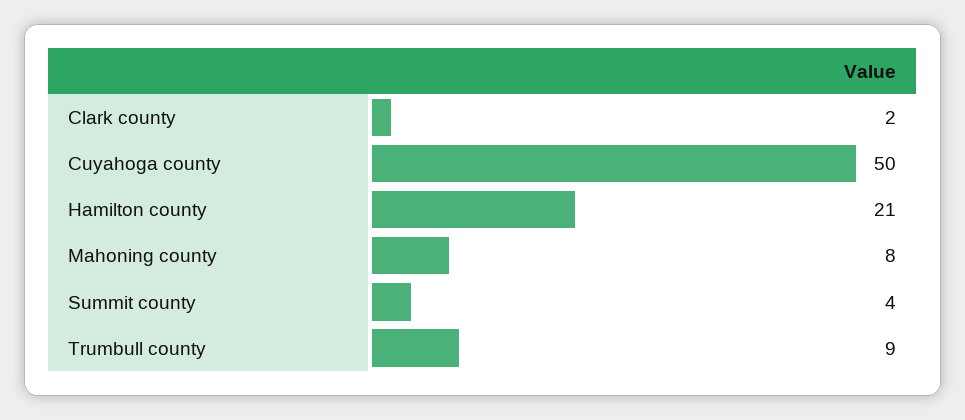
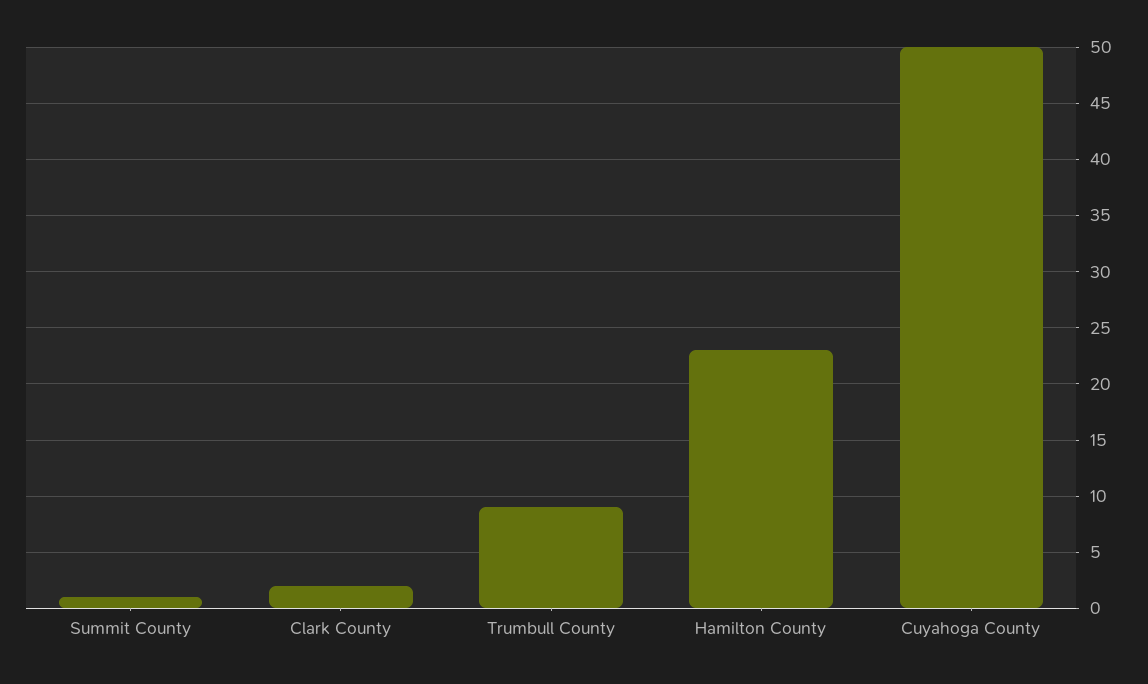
  {
    "Clark county": 2,
    "Cuyahoga county": 50,
-   "Hamilton county": 21,
+   "Hamilton county": 23,
-   "Mahoning county": 8,
-   "Summit county": 4,
+   "Summit county": 1,
    "Trumbull county": 9
  }

